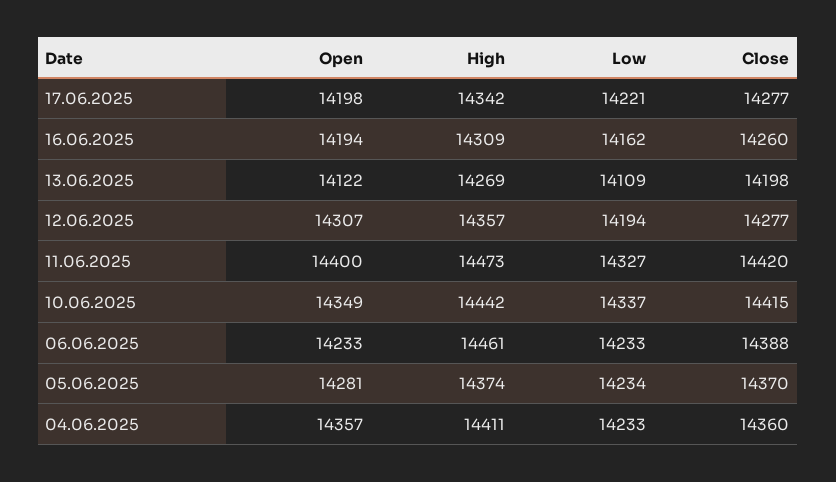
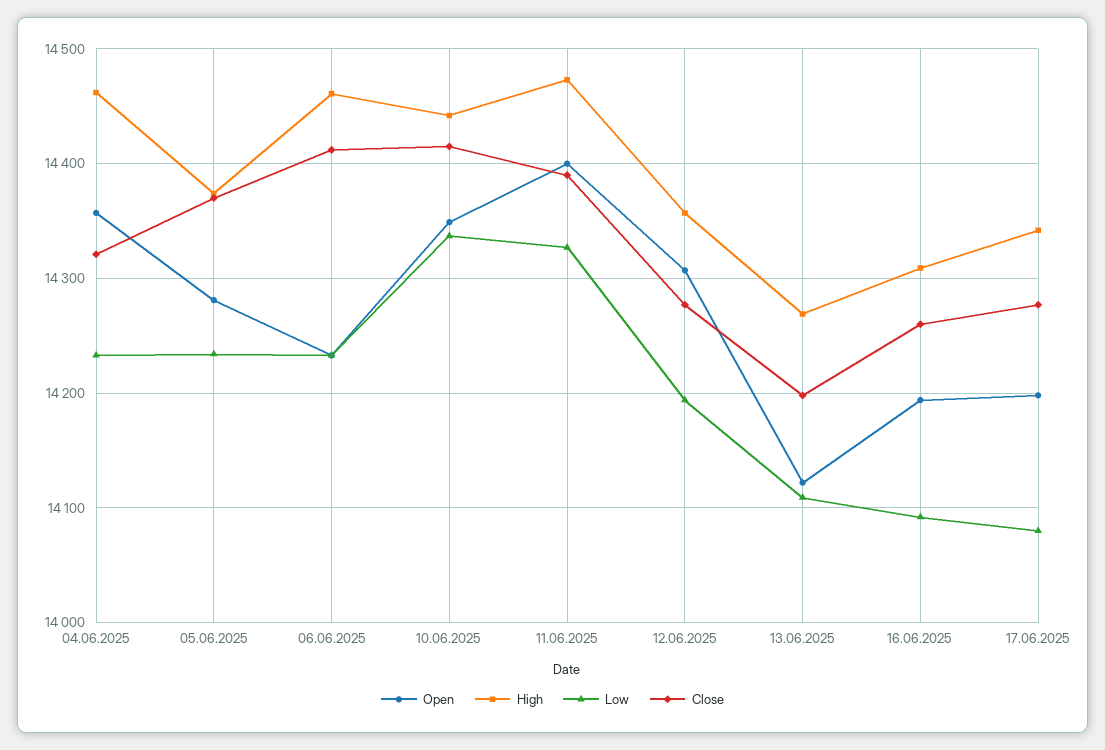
  {
    "Open": {
      "17.06.2025": 14198,
      "16.06.2025": 14194,
      "13.06.2025": 14122,
      "12.06.2025": 14307,
      "11.06.2025": 14400,
      "10.06.2025": 14349,
      "06.06.2025": 14233,
      "05.06.2025": 14281,
      "04.06.2025": 14357
    },
    "High": {
      "17.06.2025": 14342,
      "16.06.2025": 14309,
      "13.06.2025": 14269,
      "12.06.2025": 14357,
      "11.06.2025": 14473,
      "10.06.2025": 14442,
      "06.06.2025": 14461,
      "05.06.2025": 14374,
-     "04.06.2025": 14411
+     "04.06.2025": 14460
    },
    "Low": {
-     "17.06.2025": 14221,
+     "17.06.2025": 14080,
-     "16.06.2025": 14162,
+     "16.06.2025": 14090,
      "13.06.2025": 14109,
      "12.06.2025": 14194,
      "11.06.2025": 14327,
      "10.06.2025": 14337,
      "06.06.2025": 14233,
      "05.06.2025": 14234,
      "04.06.2025": 14233
    },
    "Close": {
      "17.06.2025": 14277,
      "16.06.2025": 14260,
      "13.06.2025": 14198,
      "12.06.2025": 14277,
-     "11.06.2025": 14420,
+     "11.06.2025": 14390,
      "10.06.2025": 14415,
-     "06.06.2025": 14388,
+     "06.06.2025": 14410,
      "05.06.2025": 14370,
-     "04.06.2025": 14360
+     "04.06.2025": 14320
    }
  }

